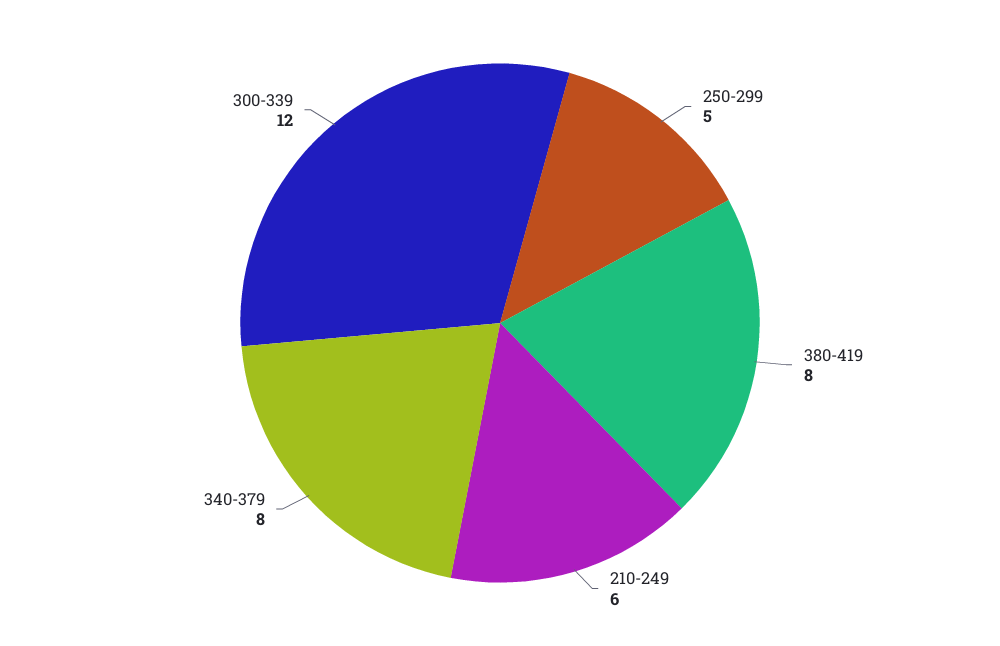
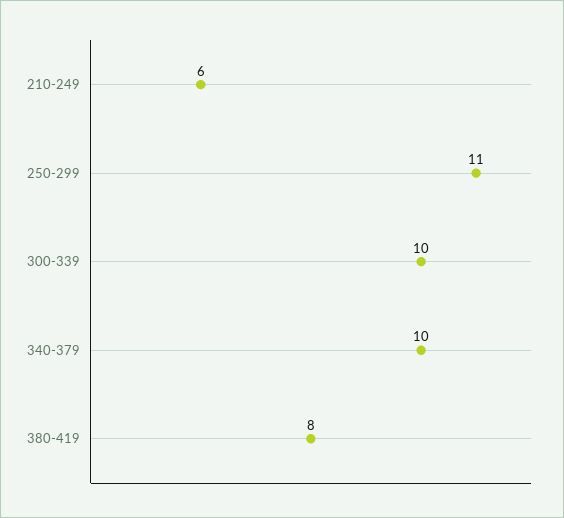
  {
-   "250-299": 5,
+   "250-299": 11,
    "380-419": 8,
    "210-249": 6,
-   "340-379": 8,
+   "340-379": 10,
-   "300-339": 12
+   "300-339": 10
  }

